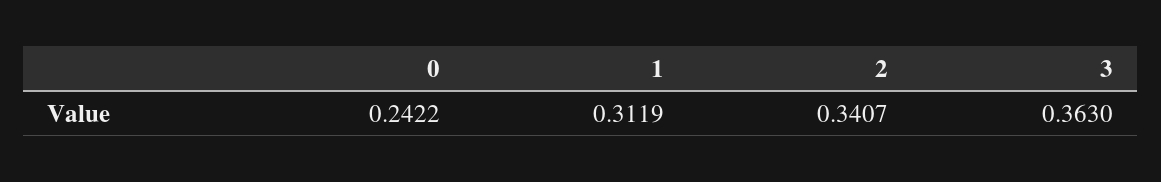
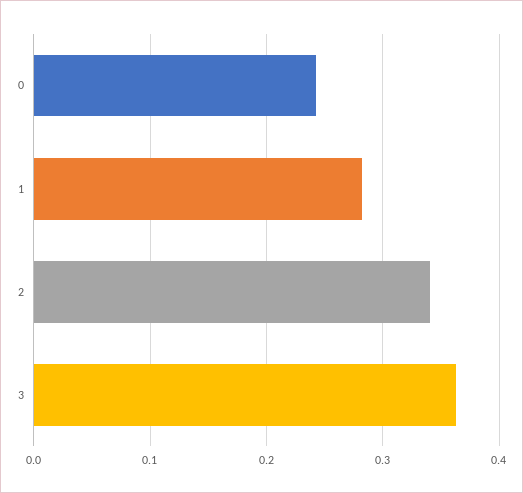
  {
    "0": 0.2422,
-   "1": 0.3119,
+   "1": 0.28,
    "2": 0.3407,
    "3": 0.363
  }

